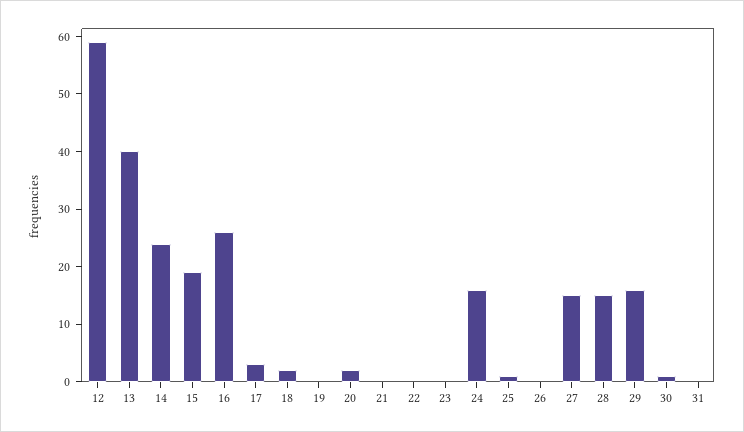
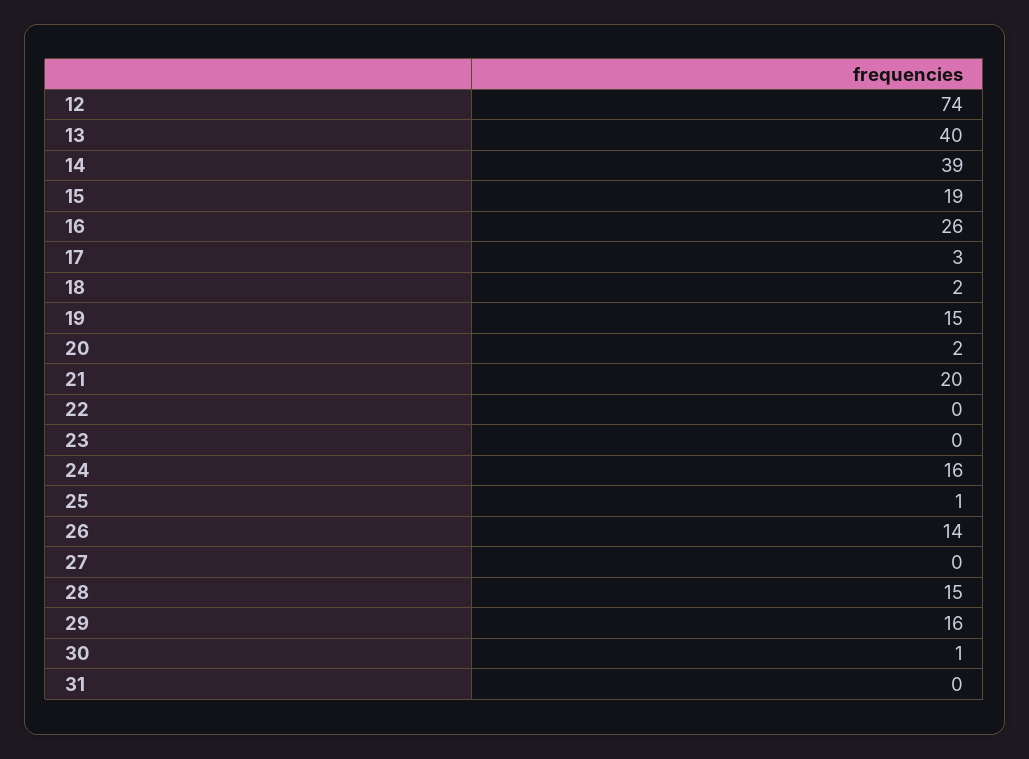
  {
-   "12": 60,
+   "12": 74,
    "13": 40,
-   "14": 25,
+   "14": 39,
    "15": 19,
    "16": 26,
    "17": 3,
    "18": 2,
-   "19": 0,
+   "19": 15,
    "20": 2,
-   "21": 0,
+   "21": 20,
    "22": 0,
    "23": 0,
    "24": 16,
    "25": 1,
-   "26": 0,
+   "26": 14,
-   "27": 15,
+   "27": 0,
    "28": 15,
    "29": 16,
    "30": 1,
    "31": 0
  }

